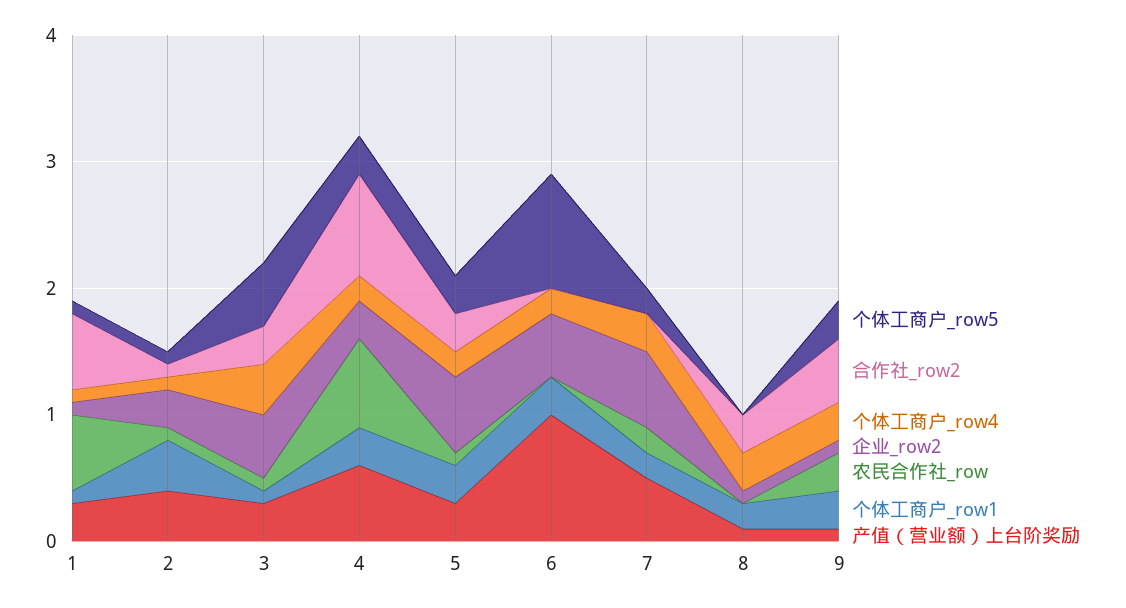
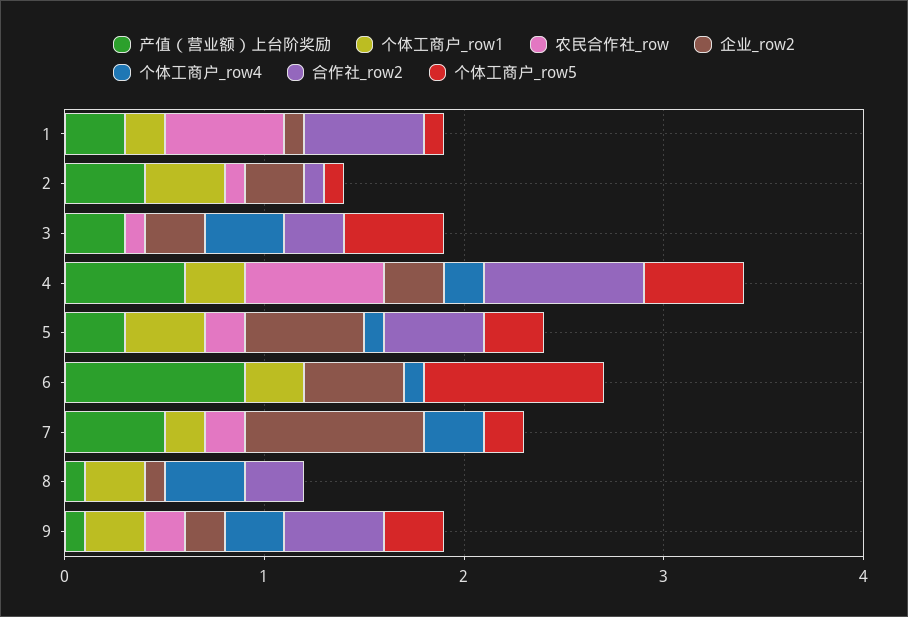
  {
    "个体工商户_row5": {
      "1": 0.1,
      "2": 0.1,
      "3": 0.5,
-     "4": 0.3,
+     "4": 0.5,
      "5": 0.3,
      "6": 0.9,
      "7": 0.2,
      "8": 0,
      "9": 0.3
    },
    "合作社_row2": {
      "1": 0.6,
      "2": 0.1,
      "3": 0.3,
      "4": 0.8,
-     "5": 0.3,
+     "5": 0.5,
      "6": 0,
      "7": 0,
      "8": 0.3,
      "9": 0.5
    },
    "个体工商户_row4": {
-     "1": 0.1,
+     "1": 0,
-     "2": 0.1,
+     "2": 0,
      "3": 0.4,
      "4": 0.2,
-     "5": 0.2,
+     "5": 0.1,
-     "6": 0.2,
+     "6": 0.1,
      "7": 0.3,
-     "8": 0.3,
+     "8": 0.4,
      "9": 0.3
    },
    "企业_row2": {
      "1": 0.1,
      "2": 0.3,
-     "3": 0.5,
+     "3": 0.3,
      "4": 0.3,
      "5": 0.6,
      "6": 0.5,
-     "7": 0.6,
+     "7": 0.9,
      "8": 0.1,
-     "9": 0.1
+     "9": 0.2
    },
    "农民合作社_row": {
      "1": 0.6,
      "2": 0.1,
      "3": 0.1,
      "4": 0.7,
-     "5": 0.1,
+     "5": 0.2,
      "6": 0,
      "7": 0.2,
      "8": 0,
-     "9": 0.3
+     "9": 0.2
    },
    "个体工商户_row1": {
-     "1": 0.1,
+     "1": 0.2,
      "2": 0.4,
-     "3": 0.1,
+     "3": 0,
      "4": 0.3,
-     "5": 0.3,
+     "5": 0.4,
      "6": 0.3,
      "7": 0.2,
-     "8": 0.2,
+     "8": 0.3,
      "9": 0.3
    },
    "产值（营业额）上台阶奖励": {
      "1": 0.3,
      "2": 0.4,
      "3": 0.3,
      "4": 0.6,
      "5": 0.3,
-     "6": 1,
+     "6": 0.9,
      "7": 0.5,
      "8": 0.1,
      "9": 0.1
    }
  }

